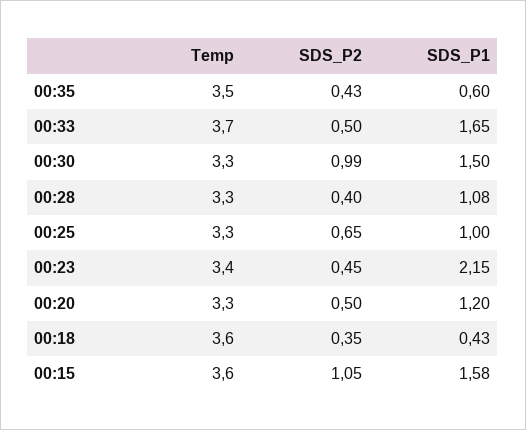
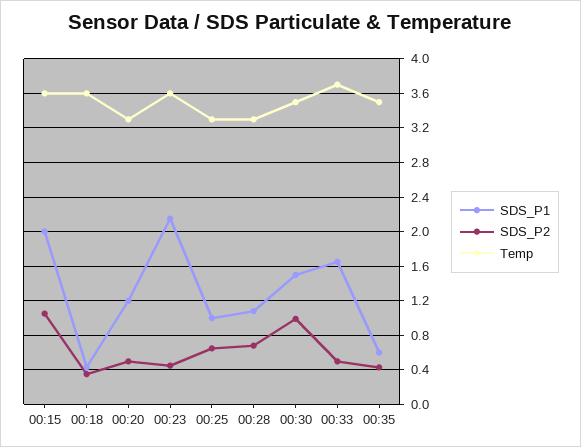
  {
    "Temp": {
      "00:35": 3.5,
      "00:33": 3.7,
-     "00:30": 3.3,
+     "00:30": 3.5,
      "00:28": 3.3,
      "00:25": 3.3,
-     "00:23": 3.4,
+     "00:23": 3.6,
      "00:20": 3.3,
      "00:18": 3.6,
      "00:15": 3.6
    },
    "SDS_P2": {
      "00:35": 0.43,
      "00:33": 0.5,
      "00:30": 0.99,
-     "00:28": 0.4,
+     "00:28": 0.7,
      "00:25": 0.65,
      "00:23": 0.45,
      "00:20": 0.5,
      "00:18": 0.35,
      "00:15": 1.05
    },
    "SDS_P1": {
      "00:35": 0.6,
      "00:33": 1.65,
      "00:30": 1.5,
      "00:28": 1.08,
      "00:25": 1,
      "00:23": 2.15,
      "00:20": 1.2,
      "00:18": 0.43,
-     "00:15": 1.58
+     "00:15": 2
    }
  }

